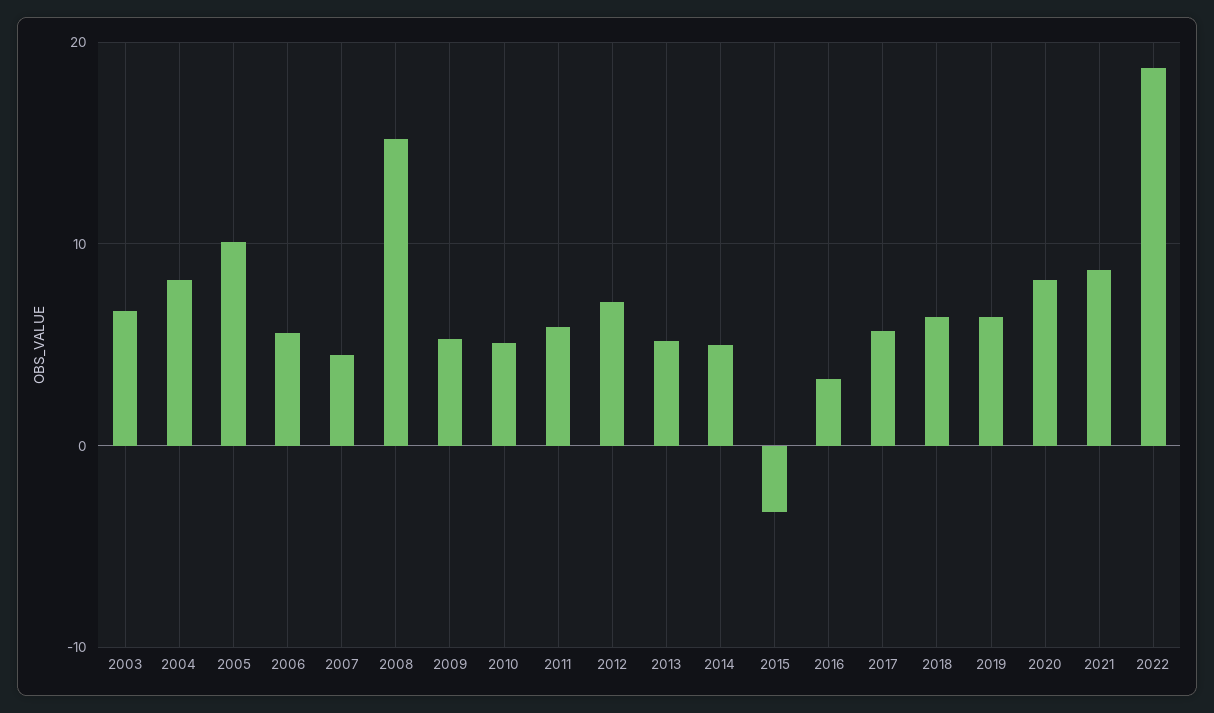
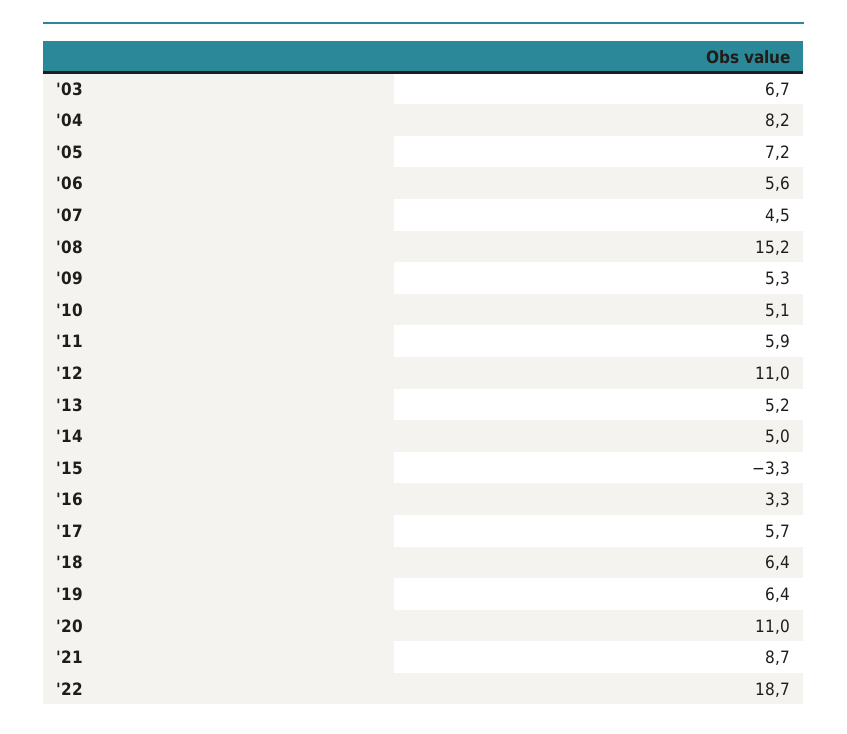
  {
    "2003": 6.7,
    "2004": 8.2,
-   "2005": 10,
+   "2005": 7.2,
    "2006": 5.6,
    "2007": 4.5,
    "2008": 15.2,
    "2009": 5.3,
    "2010": 5.1,
    "2011": 5.9,
-   "2012": 7,
+   "2012": 11,
    "2013": 5.2,
    "2014": 5,
    "2015": -3.3,
    "2016": 3.3,
    "2017": 5.7,
    "2018": 6.4,
    "2019": 6.4,
-   "2020": 8,
+   "2020": 11,
    "2021": 8.7,
    "2022": 18.7
  }

